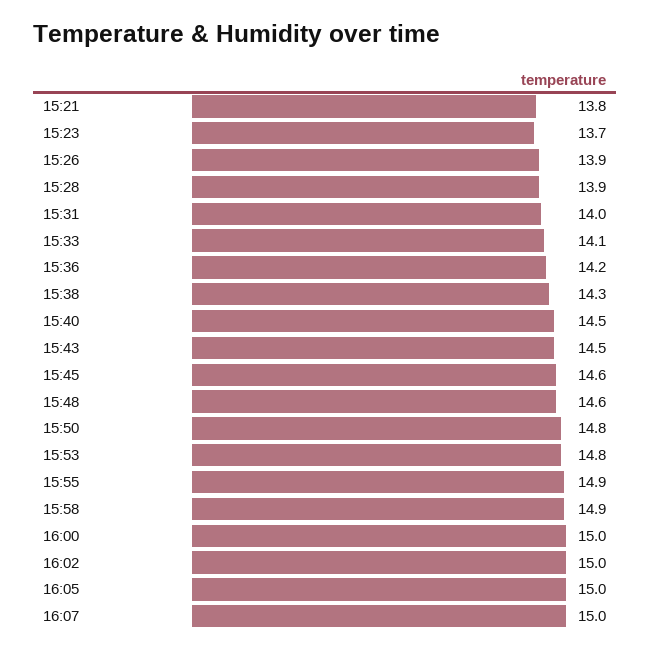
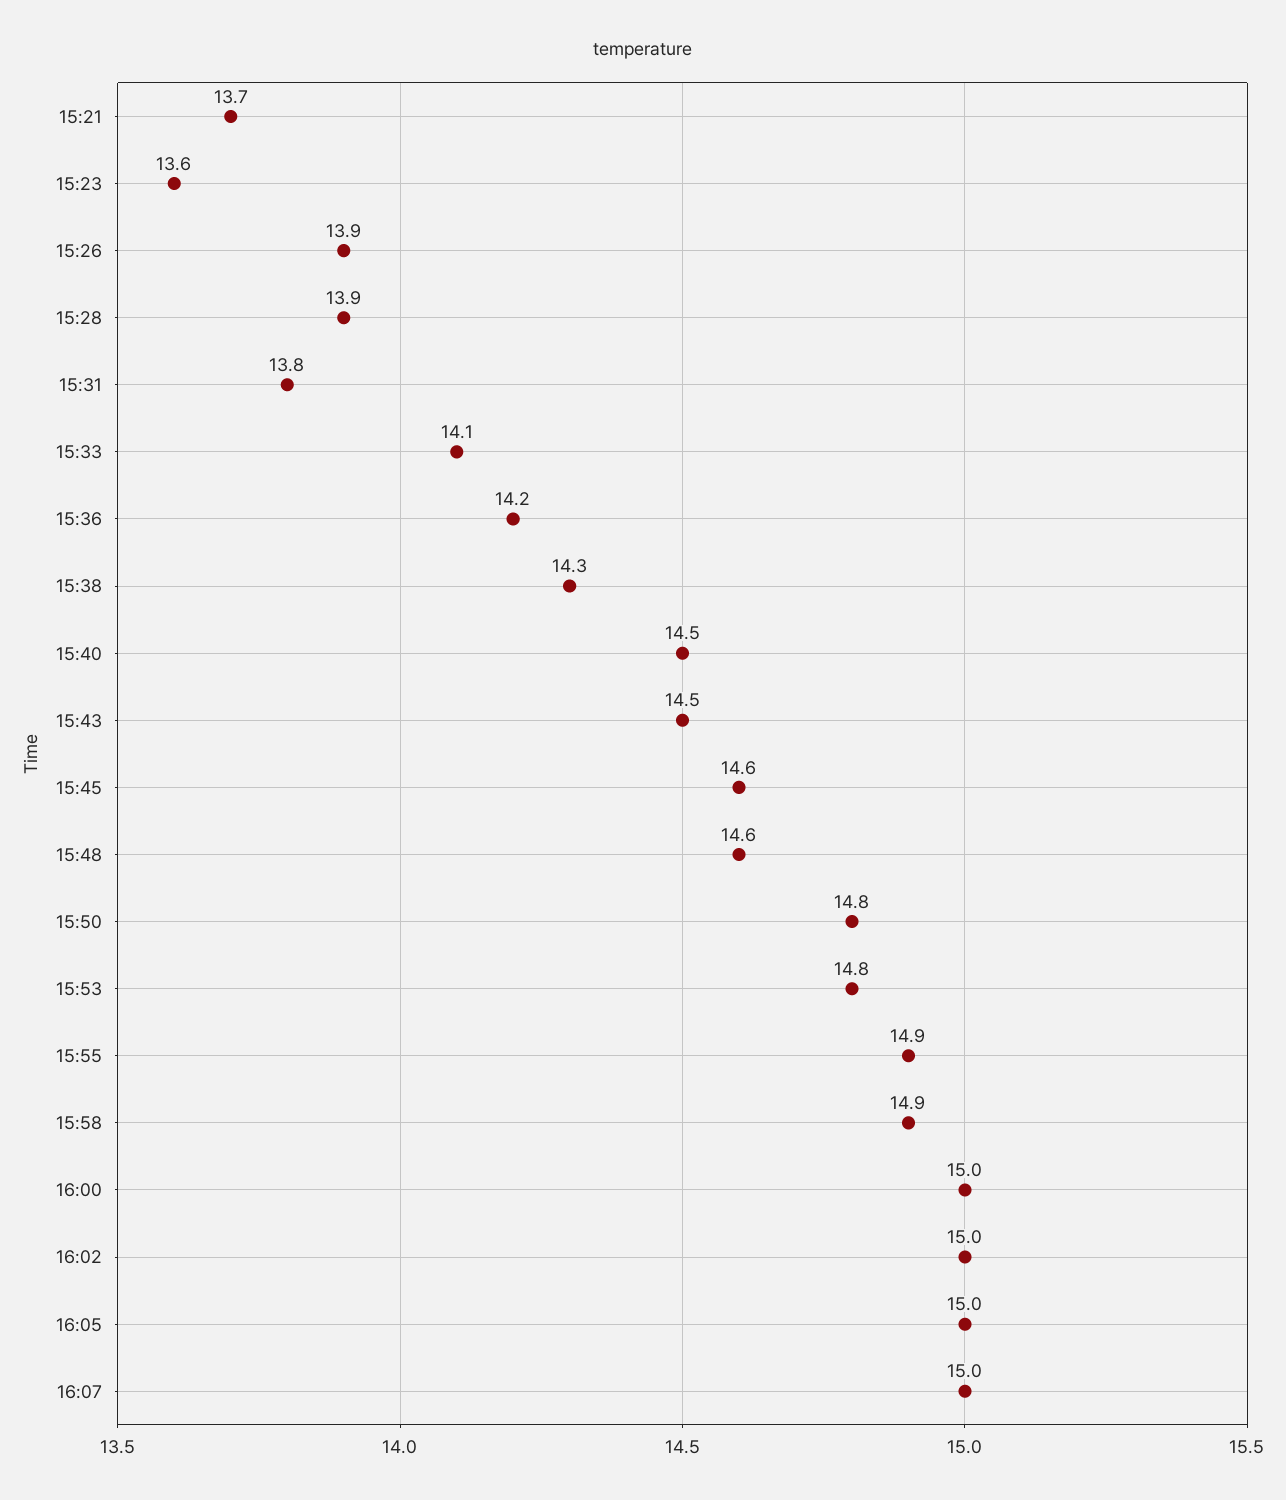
  {
-   "15:21": 13.8,
+   "15:21": 13.7,
-   "15:23": 13.7,
+   "15:23": 13.6,
    "15:26": 13.9,
    "15:28": 13.9,
-   "15:31": 14,
+   "15:31": 13.8,
    "15:33": 14.1,
    "15:36": 14.2,
    "15:38": 14.3,
    "15:40": 14.5,
    "15:43": 14.5,
    "15:45": 14.6,
    "15:48": 14.6,
    "15:50": 14.8,
    "15:53": 14.8,
    "15:55": 14.9,
    "15:58": 14.9,
    "16:00": 15,
    "16:02": 15,
    "16:05": 15,
    "16:07": 15
  }

